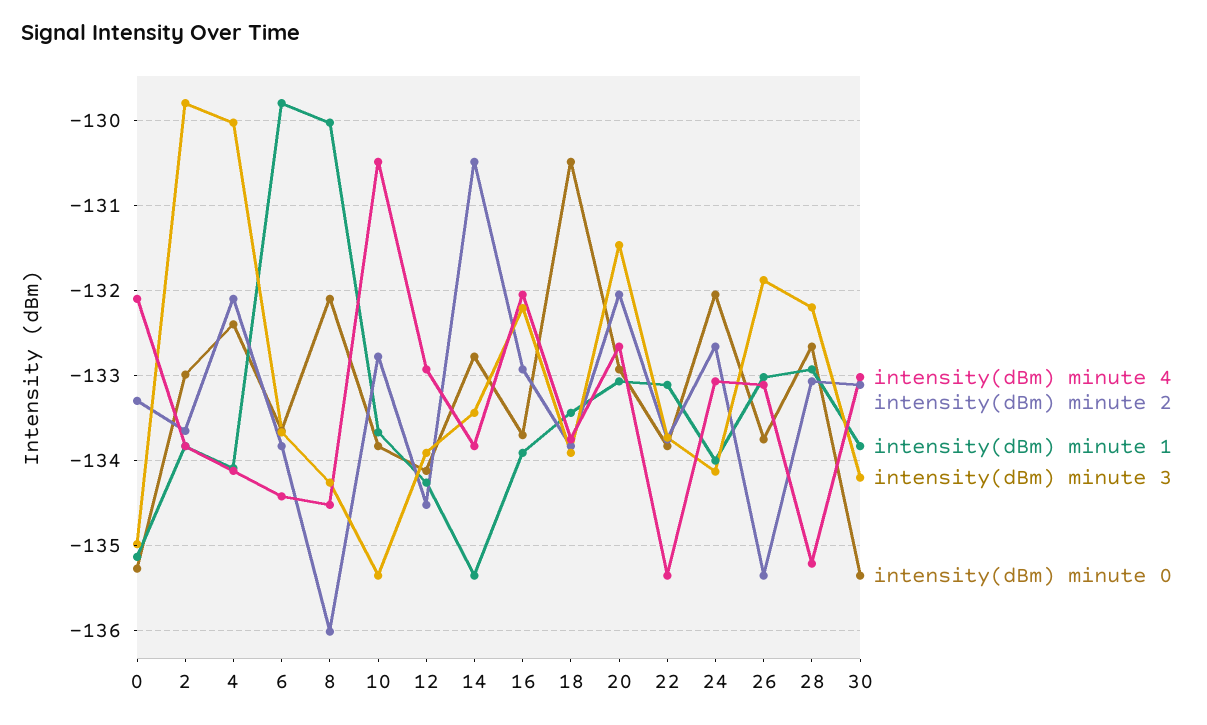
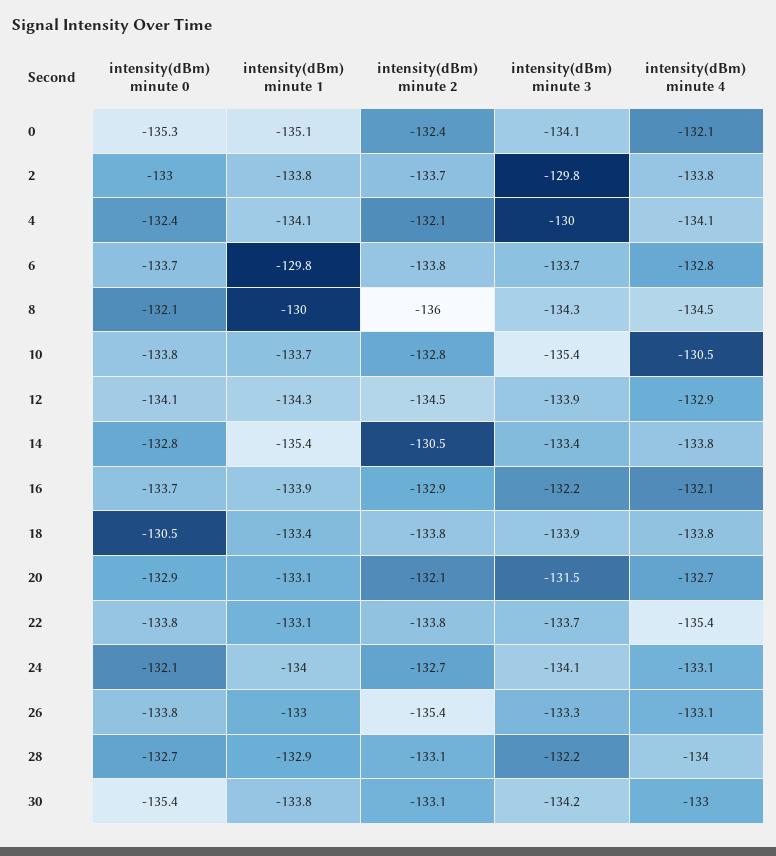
  {
    "intensity(dBm) minute 4": {
      "0": -132.1,
      "2": -133.8,
      "4": -134.1,
-     "6": -134.4,
+     "6": -132.8,
      "8": -134.5,
      "10": -130.5,
      "12": -132.9,
      "14": -133.8,
      "16": -132.1,
      "18": -133.8,
      "20": -132.7,
      "22": -135.4,
      "24": -133.1,
      "26": -133.1,
-     "28": -135.2,
+     "28": -134,
      "30": -133
    },
    "intensity(dBm) minute 2": {
-     "0": -133.3,
+     "0": -132.4,
      "2": -133.7,
      "4": -132.1,
      "6": -133.8,
      "8": -136,
      "10": -132.8,
      "12": -134.5,
      "14": -130.5,
      "16": -132.9,
      "18": -133.8,
      "20": -132.1,
      "22": -133.8,
      "24": -132.7,
      "26": -135.4,
      "28": -133.1,
      "30": -133.1
    },
    "intensity(dBm) minute 1": {
      "0": -135.1,
      "2": -133.8,
      "4": -134.1,
      "6": -129.8,
      "8": -130,
      "10": -133.7,
      "12": -134.3,
      "14": -135.4,
      "16": -133.9,
      "18": -133.4,
      "20": -133.1,
      "22": -133.1,
      "24": -134,
      "26": -133,
      "28": -132.9,
      "30": -133.8
    },
    "intensity(dBm) minute 3": {
-     "0": -135,
+     "0": -134.1,
      "2": -129.8,
      "4": -130,
      "6": -133.7,
      "8": -134.3,
      "10": -135.4,
      "12": -133.9,
      "14": -133.4,
      "16": -132.2,
      "18": -133.9,
      "20": -131.5,
      "22": -133.7,
      "24": -134.1,
-     "26": -131.9,
+     "26": -133.3,
      "28": -132.2,
      "30": -134.2
    },
    "intensity(dBm) minute 0": {
      "0": -135.3,
      "2": -133,
      "4": -132.4,
      "6": -133.7,
      "8": -132.1,
      "10": -133.8,
      "12": -134.1,
      "14": -132.8,
      "16": -133.7,
      "18": -130.5,
      "20": -132.9,
      "22": -133.8,
      "24": -132.1,
      "26": -133.8,
      "28": -132.7,
      "30": -135.4
    }
  }

